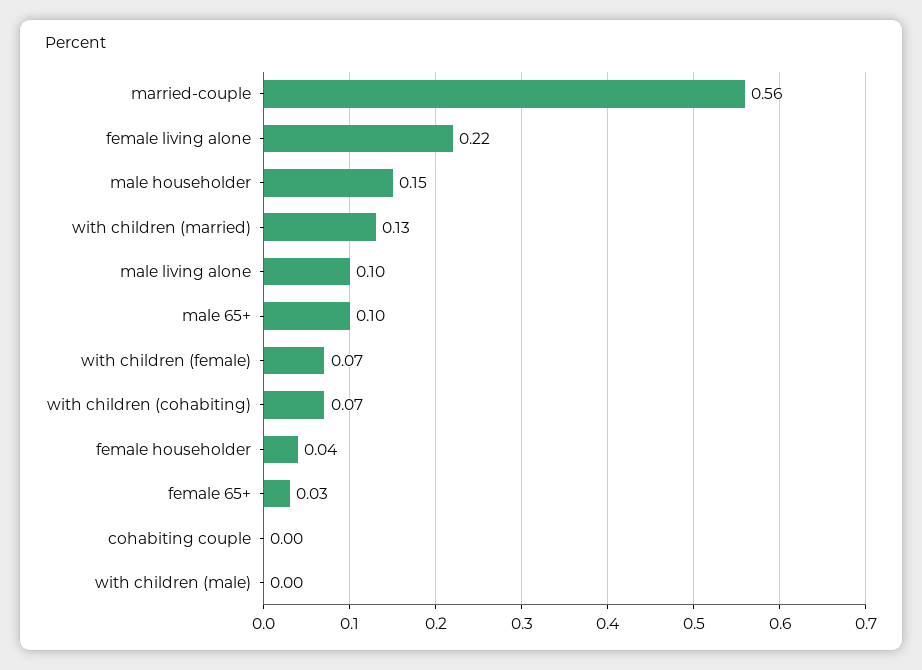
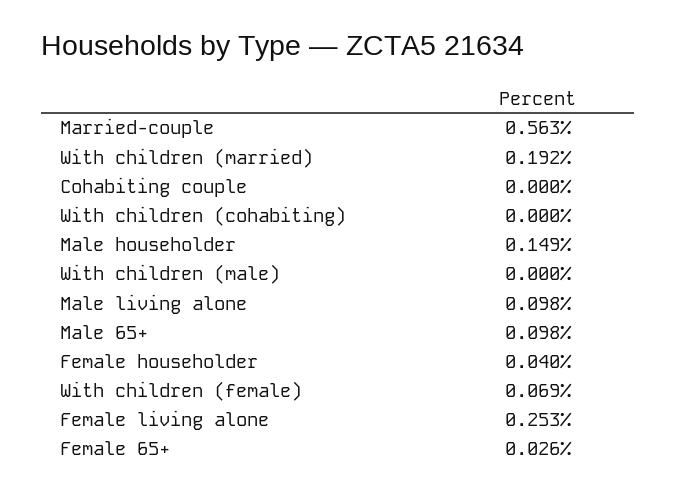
  {
    "married-couple": 0.563,
-   "female living alone": 0.22,
+   "female living alone": 0.253,
    "male householder": 0.149,
-   "with children (married)": 0.13,
+   "with children (married)": 0.192,
    "male living alone": 0.098,
    "male 65+": 0.098,
    "with children (female)": 0.069,
-   "with children (cohabiting)": 0.07,
+   "with children (cohabiting)": 0,
    "female householder": 0.04,
    "female 65+": 0.026,
    "cohabiting couple": 0,
    "with children (male)": 0
  }

